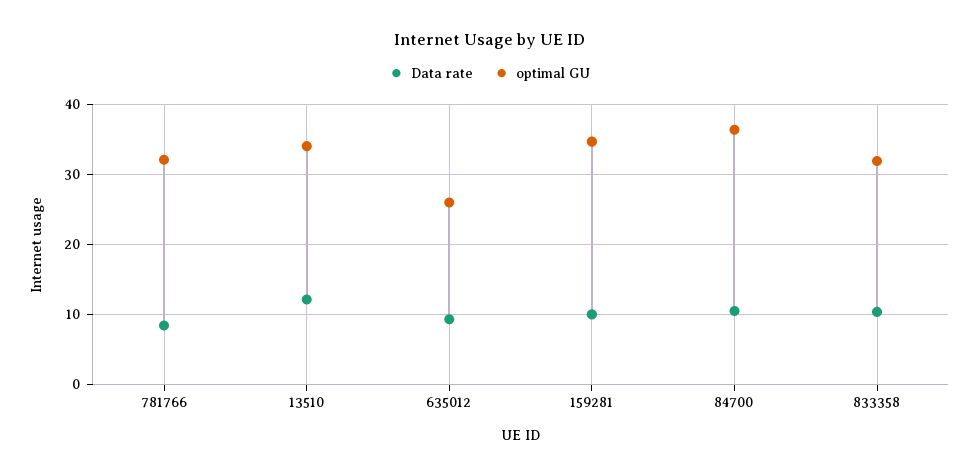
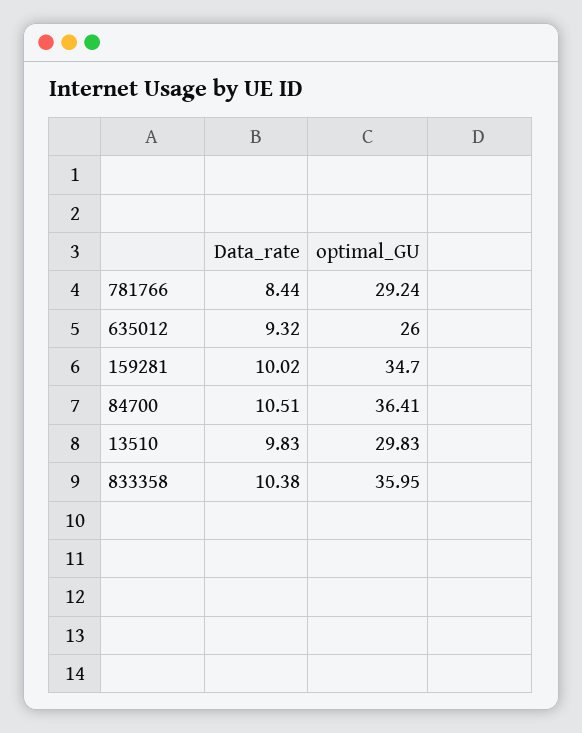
  {
    "Data rate": {
      "781766": 8.44,
-     "13510": 12,
+     "13510": 9.83,
      "635012": 9.32,
      "159281": 10.02,
      "84700": 10.51,
      "833358": 10.38
    },
    "optimal GU": {
-     "781766": 32,
+     "781766": 29.24,
-     "13510": 34,
+     "13510": 29.83,
      "635012": 26,
      "159281": 34.7,
      "84700": 36.41,
-     "833358": 32
+     "833358": 35.95
    }
  }

